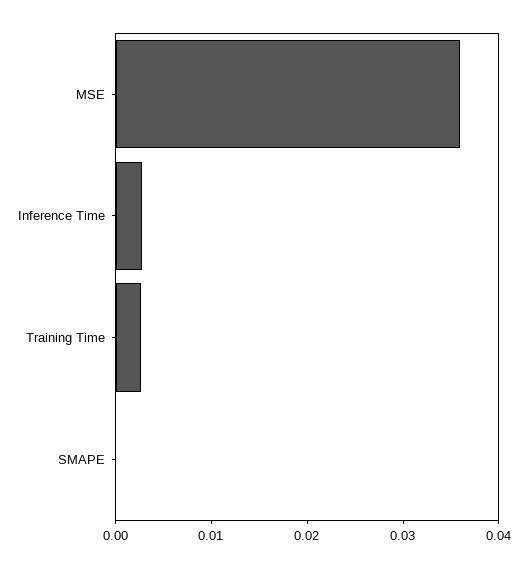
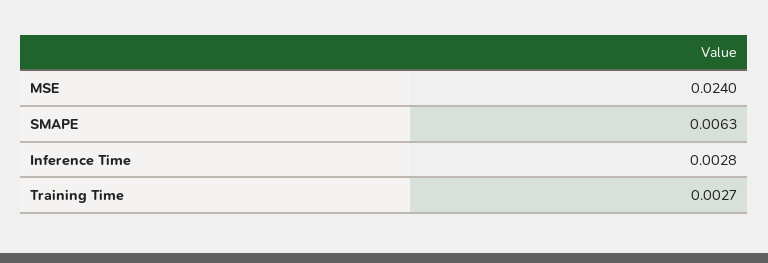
  {
-   "MSE": 0.036,
+   "MSE": 0.024,
    "Inference Time": 0.0028,
    "Training Time": 0.0027,
-   "SMAPE": 0
+   "SMAPE": 0.0063
  }

